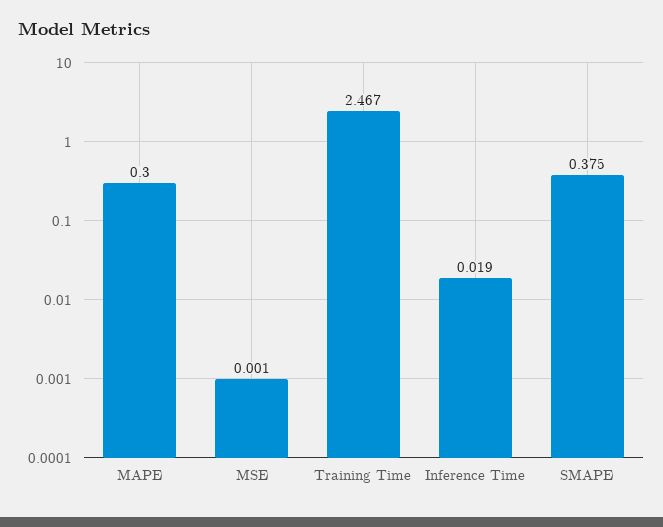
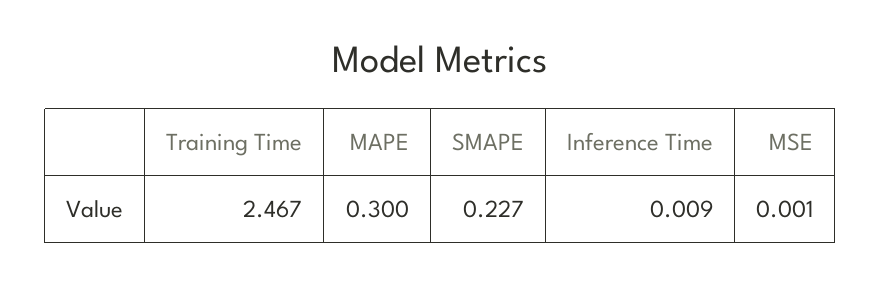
  {
    "MAPE": 0.3,
    "MSE": 0.001,
    "Training Time": 2.467,
-   "Inference Time": 0.019,
+   "Inference Time": 0.009,
-   "SMAPE": 0.375
+   "SMAPE": 0.227
  }

